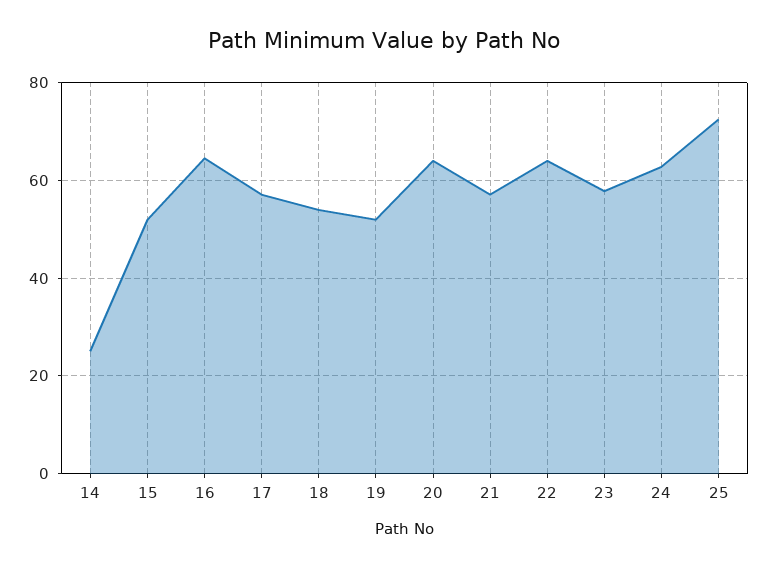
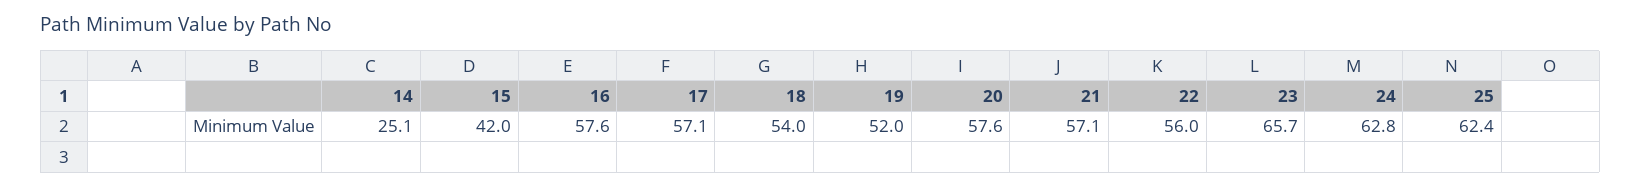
  {
    "14": 25.1,
-   "15": 52,
+   "15": 42,
-   "16": 64,
+   "16": 57.6,
    "17": 57.1,
    "18": 54,
    "19": 52,
-   "20": 64,
+   "20": 57.6,
    "21": 57.1,
-   "22": 64,
+   "22": 56,
-   "23": 58,
+   "23": 65.7,
    "24": 62.8,
-   "25": 72
+   "25": 62.4
  }

